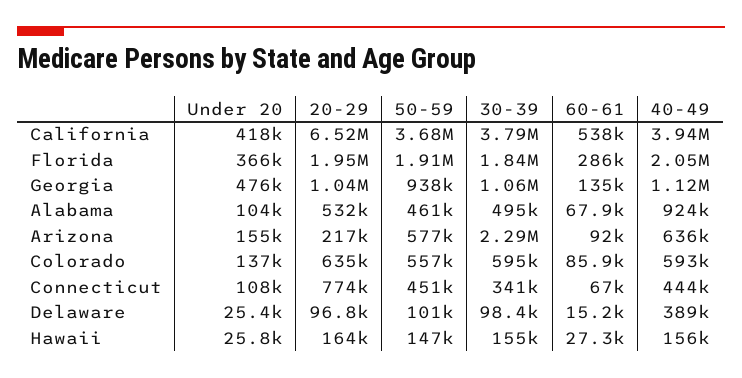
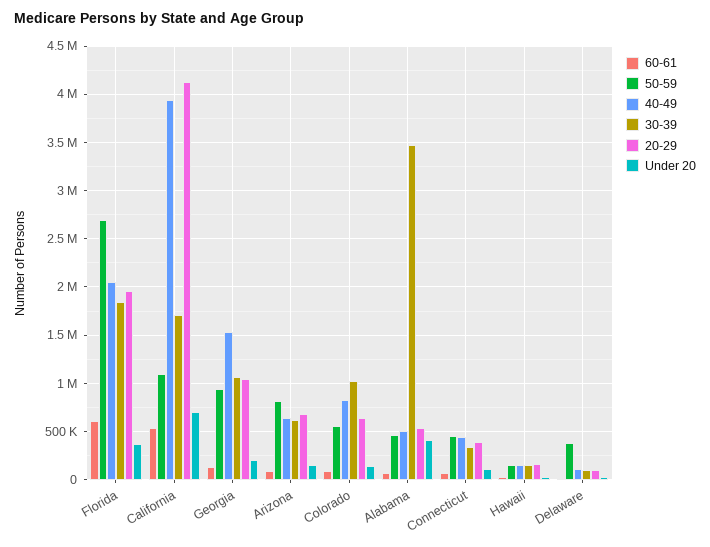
  {
    "Under 20": {
-     "California": 418000,
+     "California": 700000,
      "Florida": 366000,
-     "Georgia": 476000,
+     "Georgia": 200000,
-     "Alabama": 104000,
+     "Alabama": 400000,
      "Arizona": 155000,
      "Colorado": 137000,
      "Connecticut": 108000,
      "Delaware": 25400,
      "Hawaii": 25800
    },
    "20-29": {
-     "California": 6520000,
+     "California": 4100000,
      "Florida": 1950000,
      "Georgia": 1040000,
      "Alabama": 532000,
-     "Arizona": 217000,
+     "Arizona": 700000,
      "Colorado": 635000,
-     "Connecticut": 774000,
+     "Connecticut": 400000,
      "Delaware": 96800,
      "Hawaii": 164000
    },
    "50-59": {
-     "California": 3680000,
+     "California": 1100000,
-     "Florida": 1910000,
+     "Florida": 2700000,
      "Georgia": 938000,
      "Alabama": 461000,
-     "Arizona": 577000,
+     "Arizona": 800000,
      "Colorado": 557000,
      "Connecticut": 451000,
-     "Delaware": 101000,
+     "Delaware": 400000,
      "Hawaii": 147000
    },
    "30-39": {
-     "California": 3790000,
+     "California": 1700000,
      "Florida": 1840000,
      "Georgia": 1060000,
-     "Alabama": 495000,
+     "Alabama": 3500000,
-     "Arizona": 2290000,
+     "Arizona": 600000,
-     "Colorado": 595000,
+     "Colorado": 1000000,
      "Connecticut": 341000,
      "Delaware": 98400,
      "Hawaii": 155000
    },
    "60-61": {
      "California": 538000,
-     "Florida": 286000,
+     "Florida": 600000,
      "Georgia": 135000,
      "Alabama": 67900,
      "Arizona": 92000,
      "Colorado": 85900,
      "Connecticut": 67000,
      "Delaware": 15200,
      "Hawaii": 27300
    },
    "40-49": {
      "California": 3940000,
      "Florida": 2050000,
-     "Georgia": 1120000,
+     "Georgia": 1500000,
-     "Alabama": 924000,
+     "Alabama": 500000,
      "Arizona": 636000,
-     "Colorado": 593000,
+     "Colorado": 800000,
      "Connecticut": 444000,
-     "Delaware": 389000,
+     "Delaware": 100000,
      "Hawaii": 156000
    }
  }

